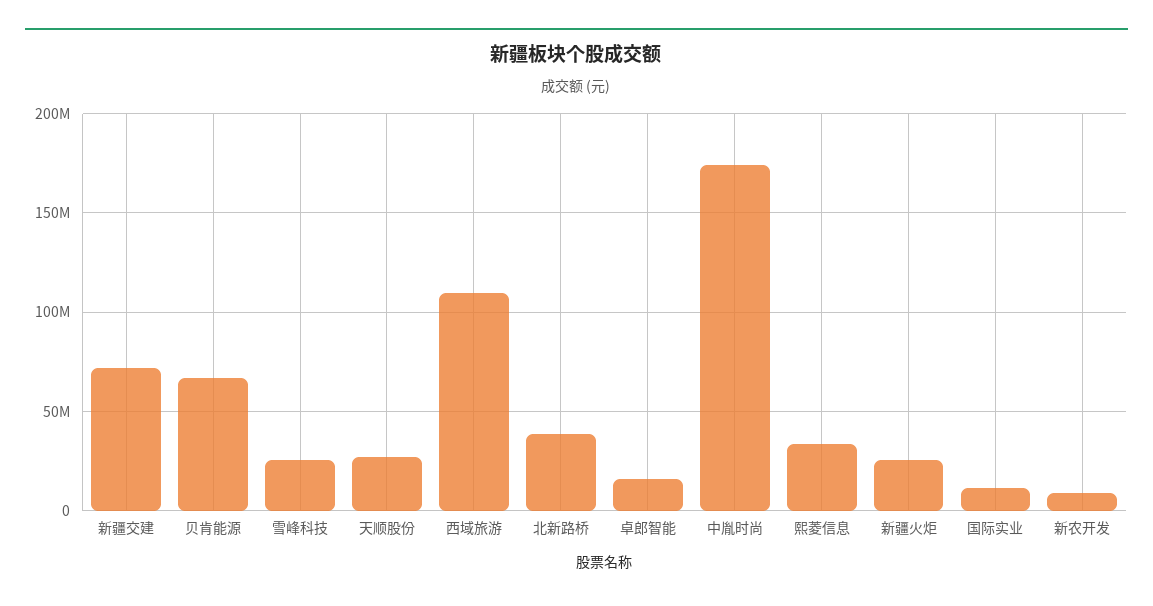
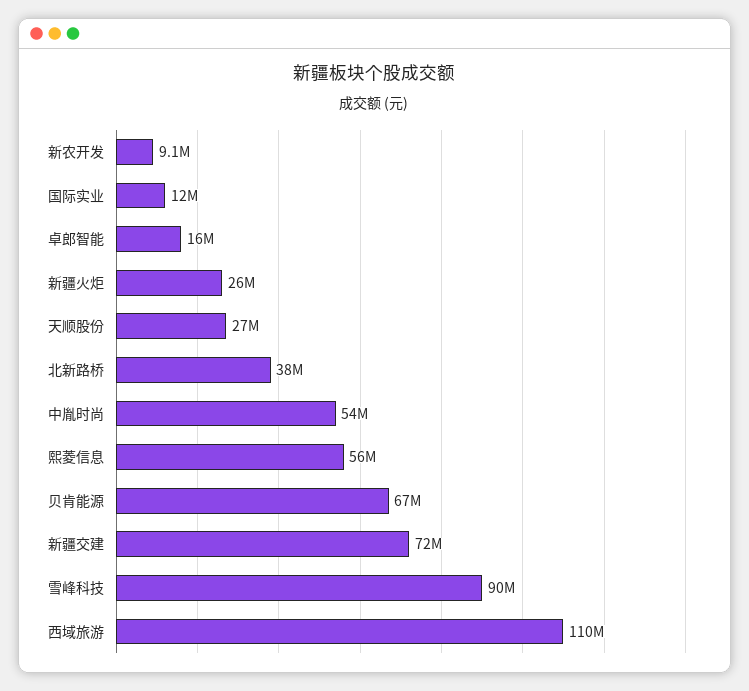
  {
    "新疆交建": 72000000,
    "贝肯能源": 67000000,
-   "雪峰科技": 25000000,
+   "雪峰科技": 90000000,
    "天顺股份": 27000000,
    "西域旅游": 110000000,
    "北新路桥": 38000000,
    "卓郎智能": 16000000,
-   "中胤时尚": 175000000,
+   "中胤时尚": 54000000,
-   "熙菱信息": 35000000,
+   "熙菱信息": 56000000,
    "新疆火炬": 26000000,
    "国际实业": 12000000,
    "新农开发": 9100000
  }

